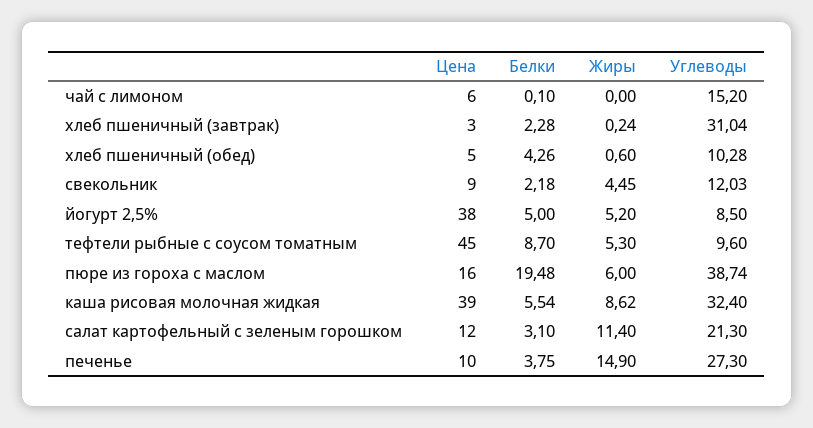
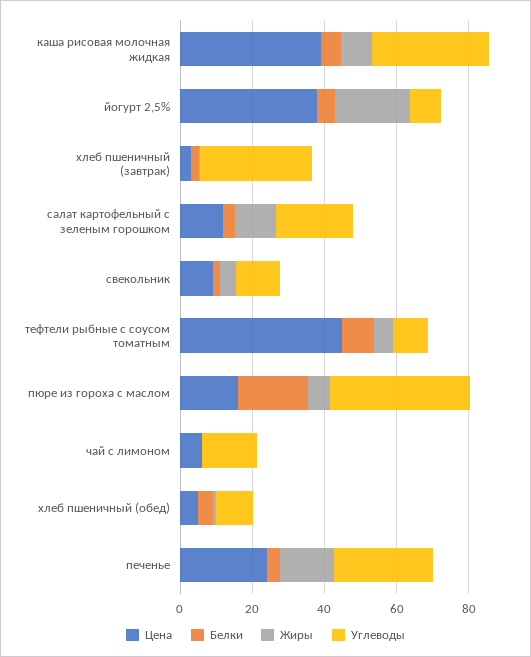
  {
    "Цена": {
      "чай с лимоном": 6,
      "хлеб пшеничный (завтрак)": 3,
      "хлеб пшеничный (обед)": 5,
      "свекольник": 9,
      "йогурт 2,5%": 38,
      "тефтели рыбные с соусом томатным": 45,
      "пюре из гороха с маслом": 16,
      "каша рисовая молочная жидкая": 39,
      "салат картофельный с зеленым горошком": 12,
-     "печенье": 10
+     "печенье": 25
    },
    "Белки": {
      "чай с лимоном": 0.1,
      "хлеб пшеничный (завтрак)": 2.28,
      "хлеб пшеничный (обед)": 4.26,
      "свекольник": 2.18,
      "йогурт 2,5%": 5,
      "тефтели рыбные с соусом томатным": 8.7,
      "пюре из гороха с маслом": 19.48,
      "каша рисовая молочная жидкая": 5.54,
      "салат картофельный с зеленым горошком": 3.1,
      "печенье": 3.75
    },
    "Жиры": {
      "чай с лимоном": 0,
      "хлеб пшеничный (завтрак)": 0.24,
      "хлеб пшеничный (обед)": 0.6,
      "свекольник": 4.45,
-     "йогурт 2,5%": 5.2,
+     "йогурт 2,5%": 20,
      "тефтели рыбные с соусом томатным": 5.3,
      "пюре из гороха с маслом": 6,
      "каша рисовая молочная жидкая": 8.62,
      "салат картофельный с зеленым горошком": 11.4,
      "печенье": 14.9
    },
    "Углеводы": {
      "чай с лимоном": 15.2,
      "хлеб пшеничный (завтрак)": 31.04,
      "хлеб пшеничный (обед)": 10.28,
      "свекольник": 12.03,
      "йогурт 2,5%": 8.5,
      "тефтели рыбные с соусом томатным": 9.6,
      "пюре из гороха с маслом": 38.74,
      "каша рисовая молочная жидкая": 32.4,
      "салат картофельный с зеленым горошком": 21.3,
      "печенье": 27.3
    }
  }

